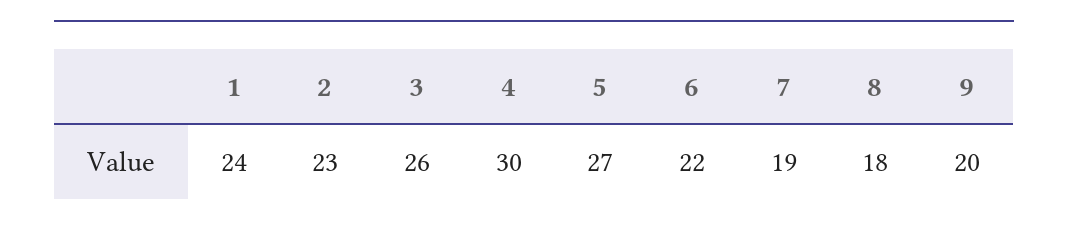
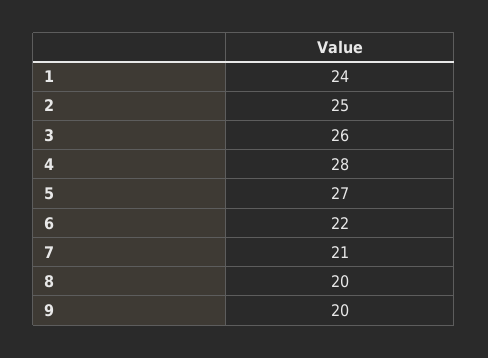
  {
    "1": 24,
-   "2": 23,
+   "2": 25,
    "3": 26,
-   "4": 30,
+   "4": 28,
    "5": 27,
    "6": 22,
-   "7": 19,
+   "7": 21,
-   "8": 18,
+   "8": 20,
    "9": 20
  }

